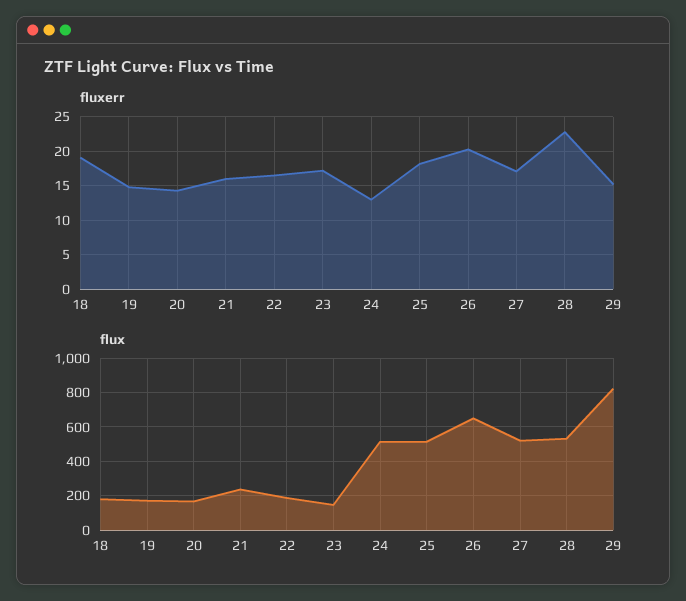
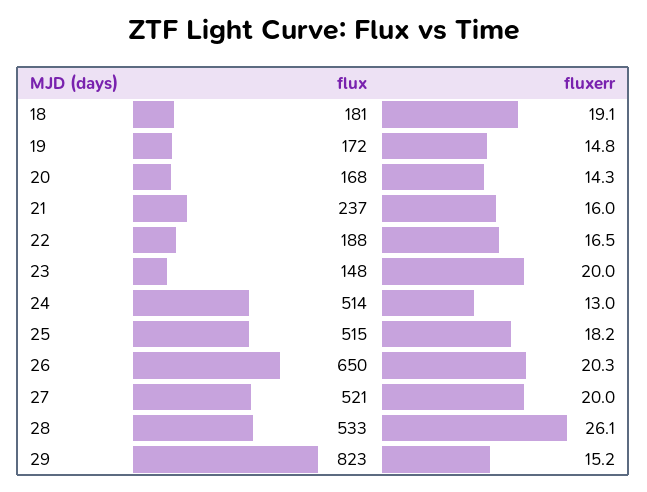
  {
    "fluxerr": {
      "18": 19.1,
      "19": 14.8,
      "20": 14.3,
      "21": 16,
      "22": 16.5,
-     "23": 17,
+     "23": 20,
      "24": 13,
      "25": 18.2,
      "26": 20.3,
-     "27": 17,
+     "27": 20,
-     "28": 23,
+     "28": 26.1,
      "29": 15.2
    },
    "flux": {
      "18": 181,
      "19": 172,
      "20": 168,
      "21": 237,
      "22": 188,
      "23": 148,
      "24": 514,
      "25": 515,
      "26": 650,
      "27": 521,
      "28": 533,
      "29": 823
    }
  }

